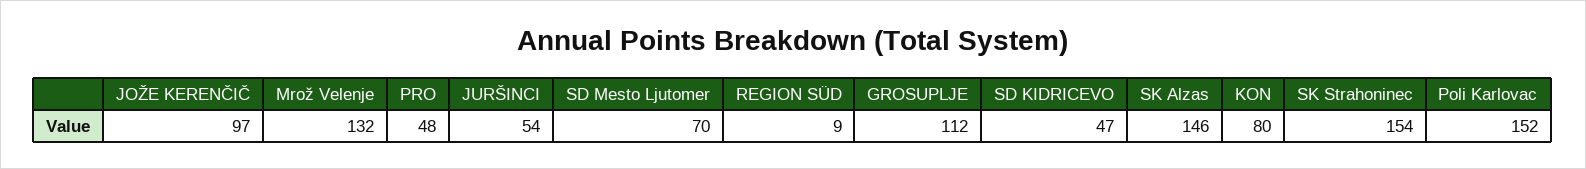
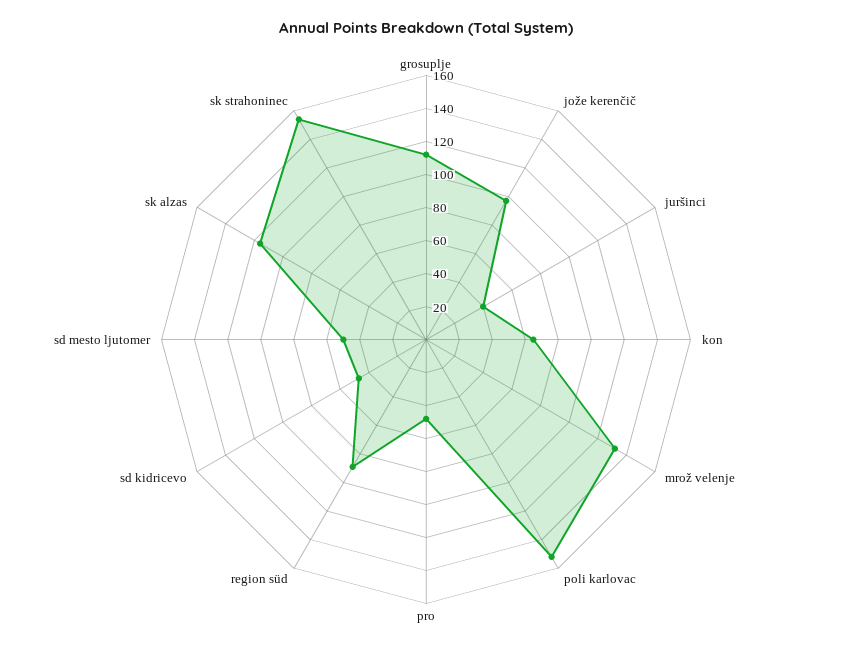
  {
    "JOŽE KERENČIČ": 97,
    "Mrož Velenje": 132,
    "PRO": 48,
-   "JURŠINCI": 54,
+   "JURŠINCI": 40,
-   "SD Mesto Ljutomer": 70,
+   "SD Mesto Ljutomer": 50,
-   "REGION SÜD": 9,
+   "REGION SÜD": 90,
    "GROSUPLJE": 112,
    "SD KIDRICEVO": 47,
-   "SK Alzas": 146,
+   "SK Alzas": 115,
-   "KON": 80,
+   "KON": 65,
    "SK Strahoninec": 154,
    "Poli Karlovac": 152
  }

